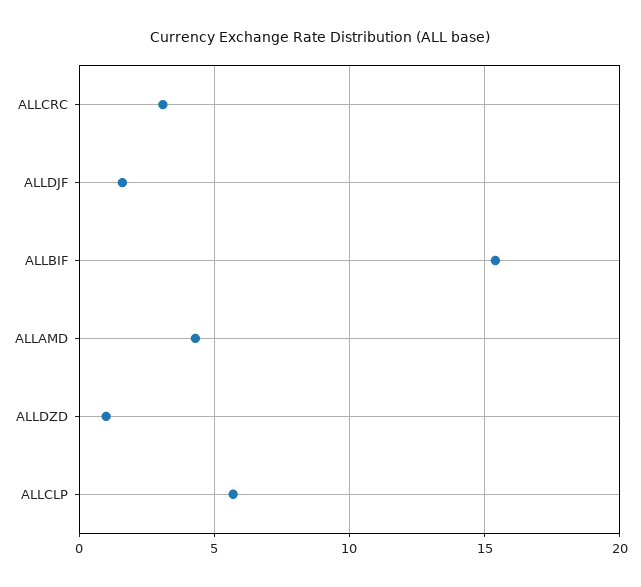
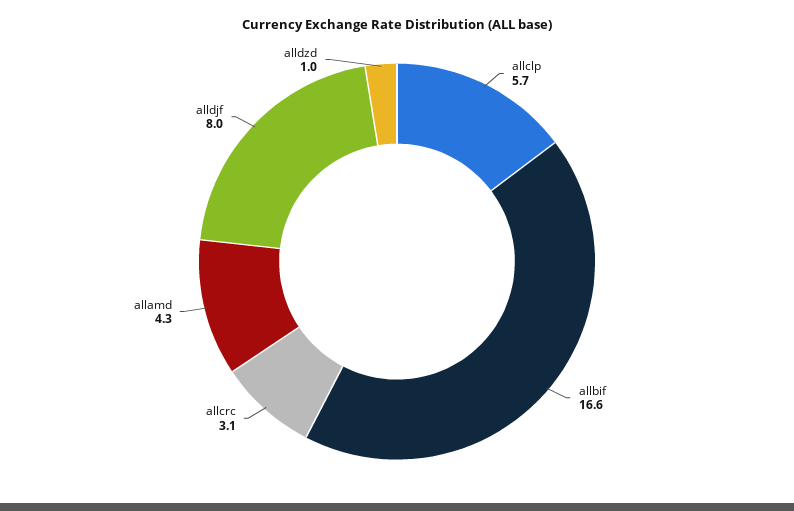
  {
    "ALLCRC": 3.1,
-   "ALLDJF": 1.5,
+   "ALLDJF": 8,
-   "ALLBIF": 15.5,
+   "ALLBIF": 16.6,
    "ALLAMD": 4.3,
    "ALLDZD": 1,
    "ALLCLP": 5.7
  }

